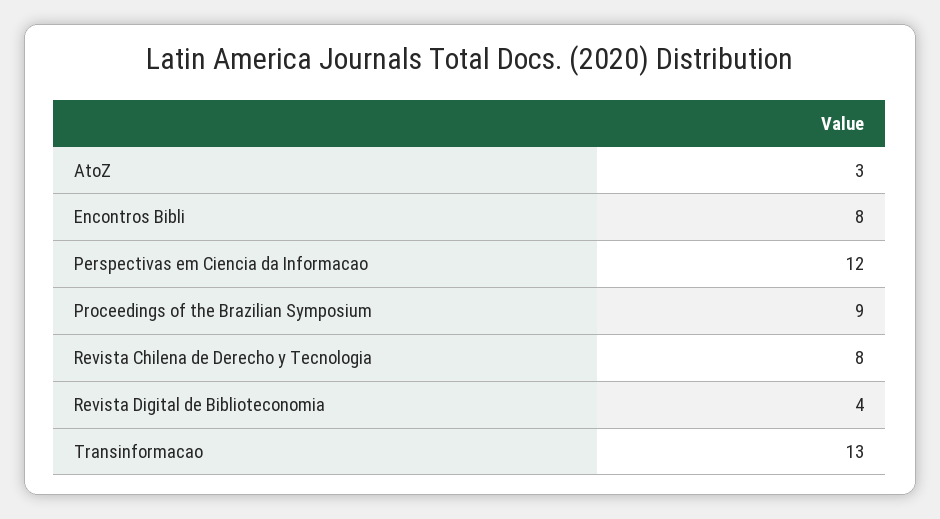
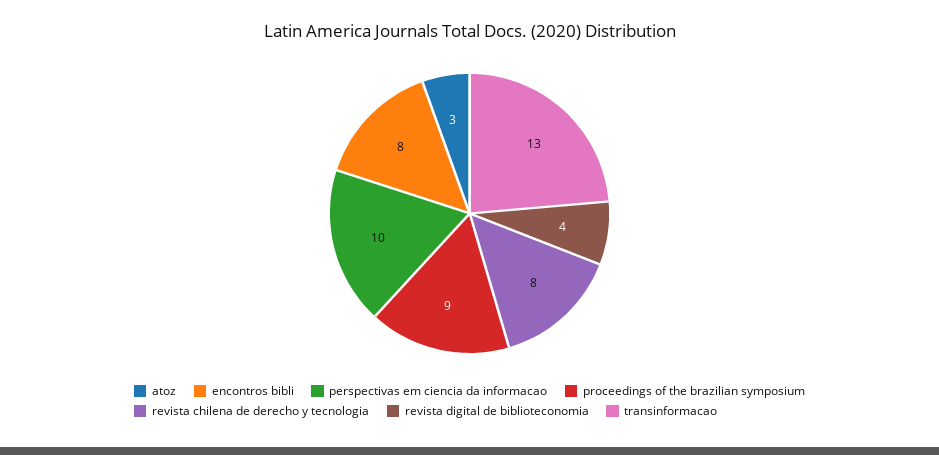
  {
    "AtoZ": 3,
    "Encontros Bibli": 8,
-   "Perspectivas em Ciencia da Informacao": 12,
+   "Perspectivas em Ciencia da Informacao": 10,
    "Proceedings of the Brazilian Symposium": 9,
    "Revista Chilena de Derecho y Tecnologia": 8,
    "Revista Digital de Biblioteconomia": 4,
    "Transinformacao": 13
  }

